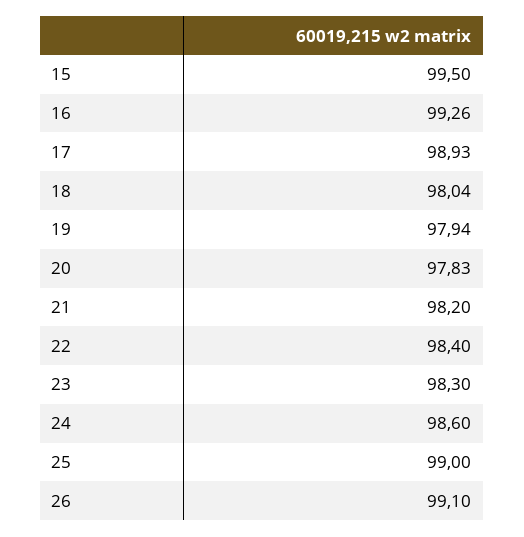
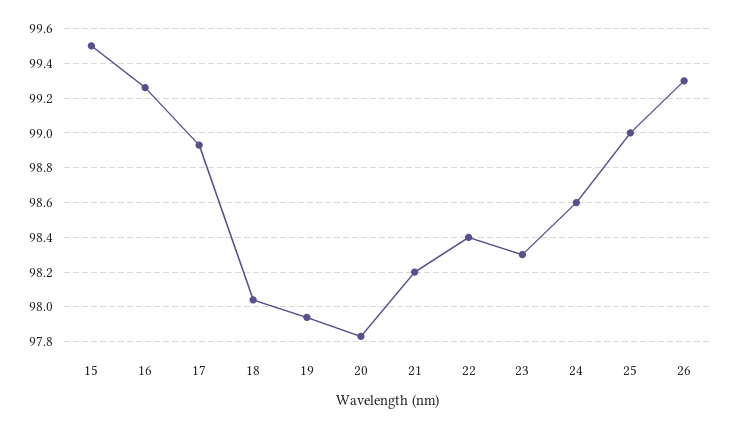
  {
    "15": 99.5,
    "16": 99.26,
    "17": 98.93,
    "18": 98.04,
    "19": 97.94,
    "20": 97.83,
    "21": 98.2,
    "22": 98.4,
    "23": 98.3,
    "24": 98.6,
    "25": 99,
-   "26": 99.1
+   "26": 99.3
  }

